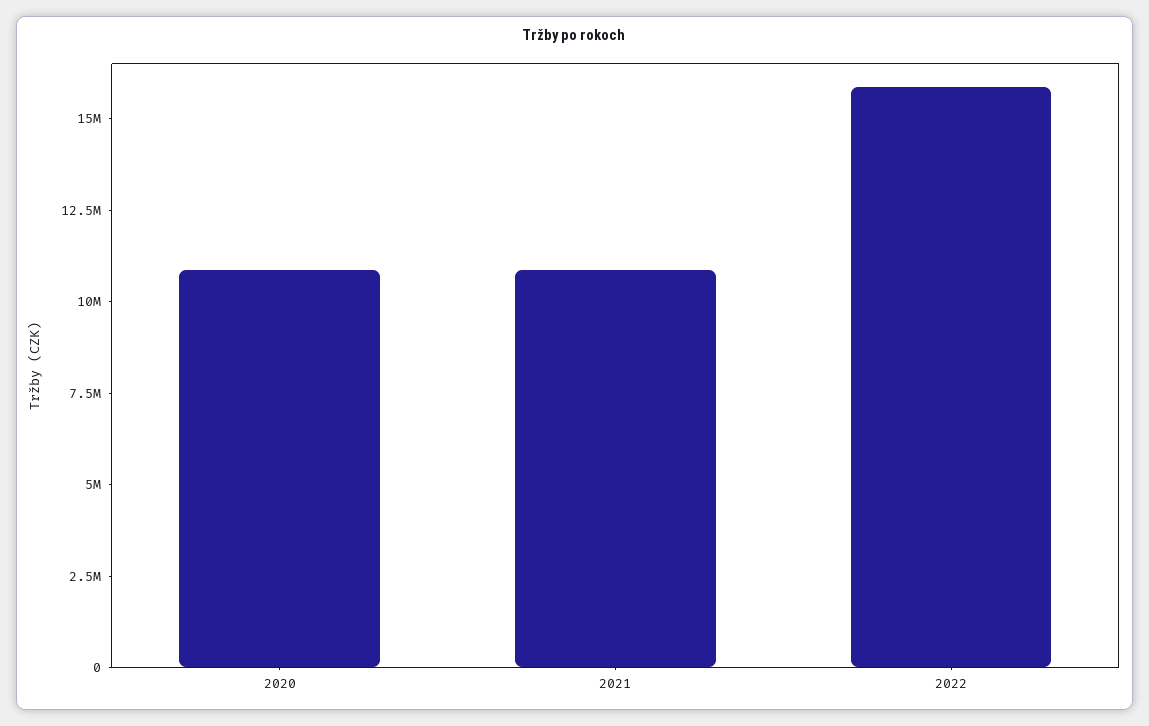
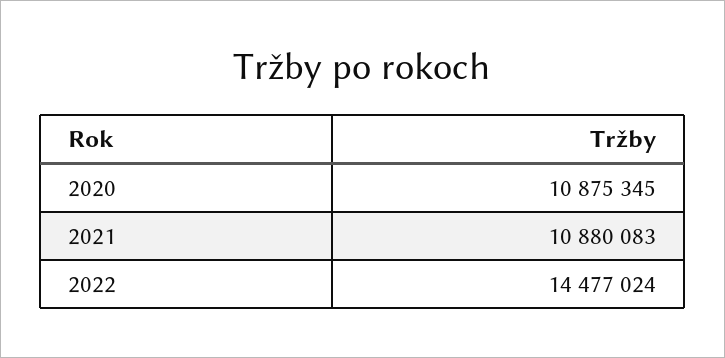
  {
    "2020": 10875345,
    "2021": 10880083,
-   "2022": 16000000
+   "2022": 14477024
  }

